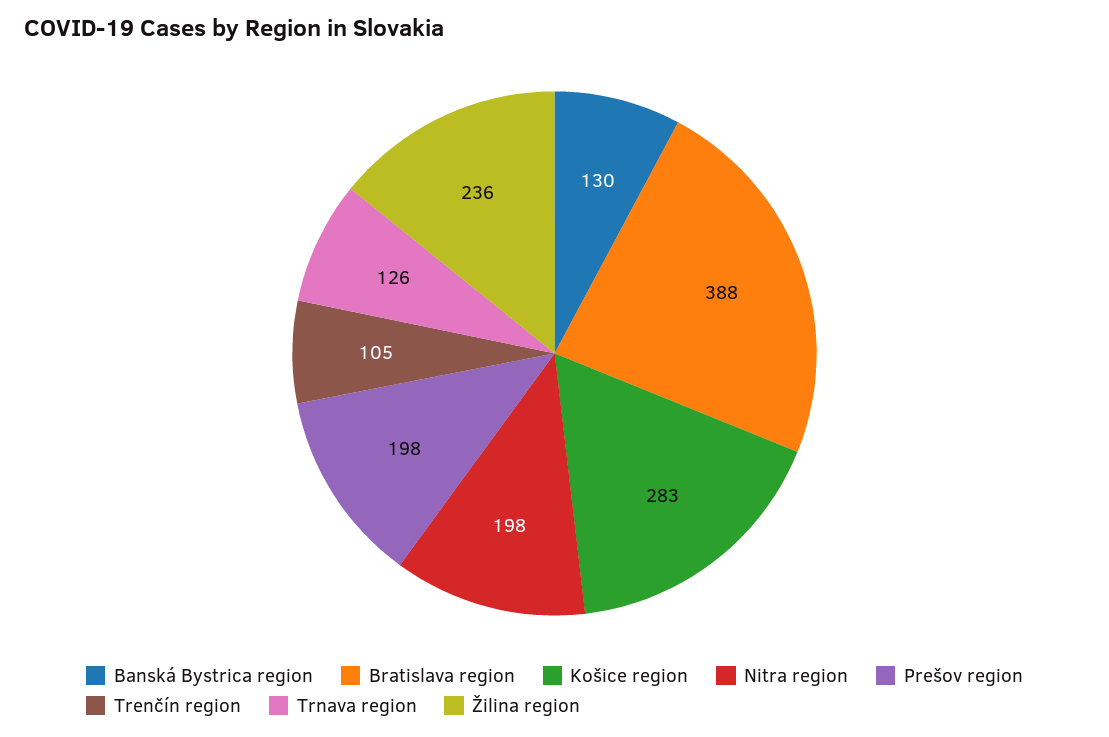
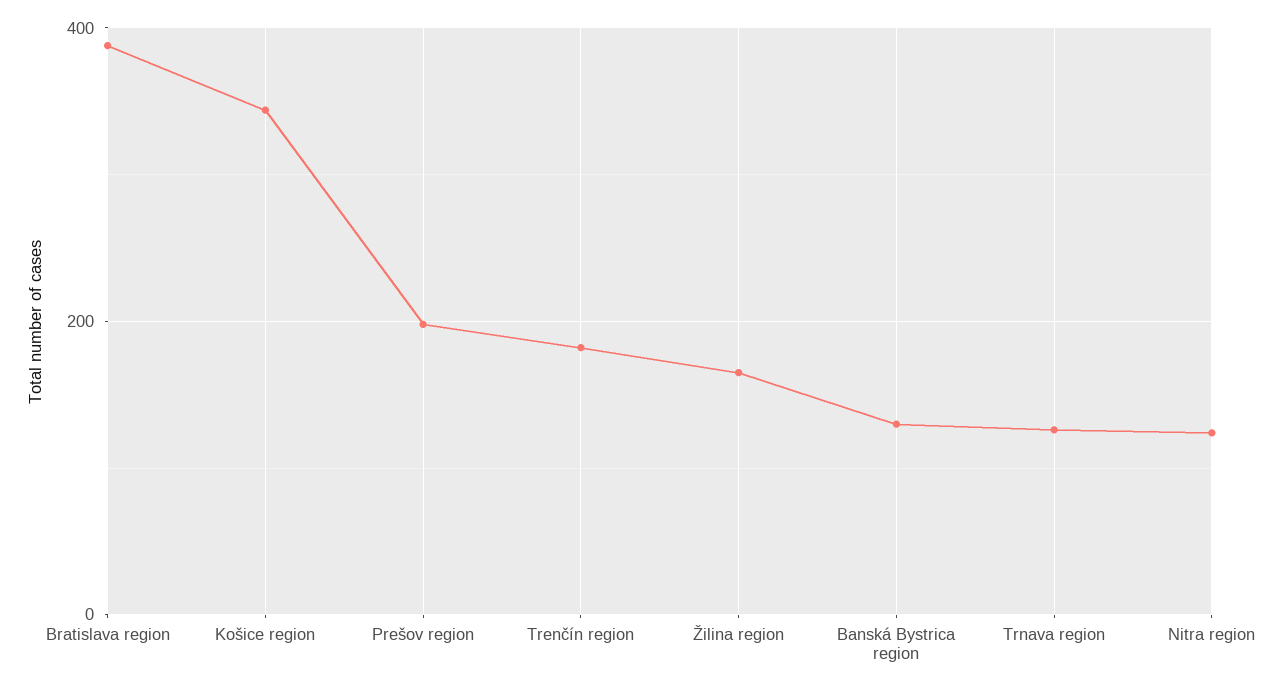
  {
    "Banská Bystrica region": 130,
    "Bratislava region": 388,
-   "Košice region": 283,
+   "Košice region": 340,
-   "Nitra region": 198,
+   "Nitra region": 120,
    "Prešov region": 198,
-   "Trenčín region": 105,
+   "Trenčín region": 180,
    "Trnava region": 126,
-   "Žilina region": 236
+   "Žilina region": 160
  }

